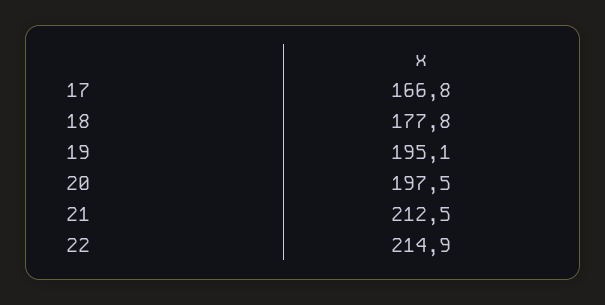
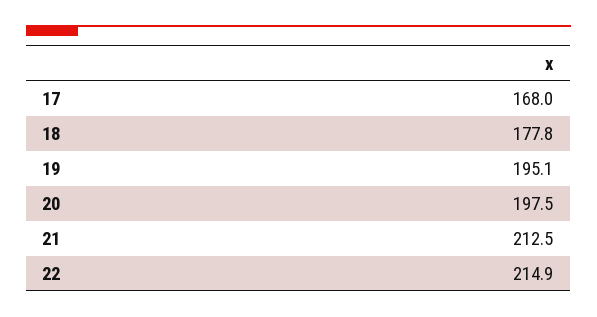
  {
-   "17": 166.8,
+   "17": 168,
    "18": 177.8,
    "19": 195.1,
    "20": 197.5,
    "21": 212.5,
    "22": 214.9
  }

